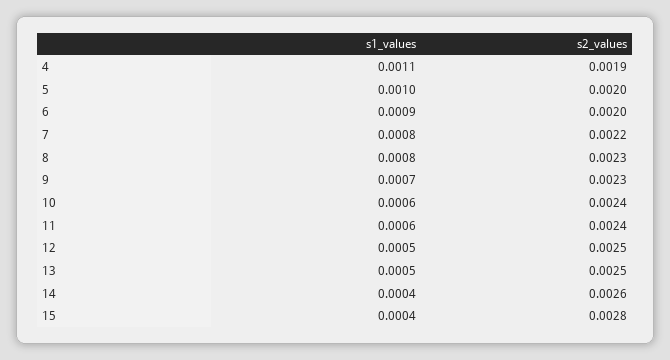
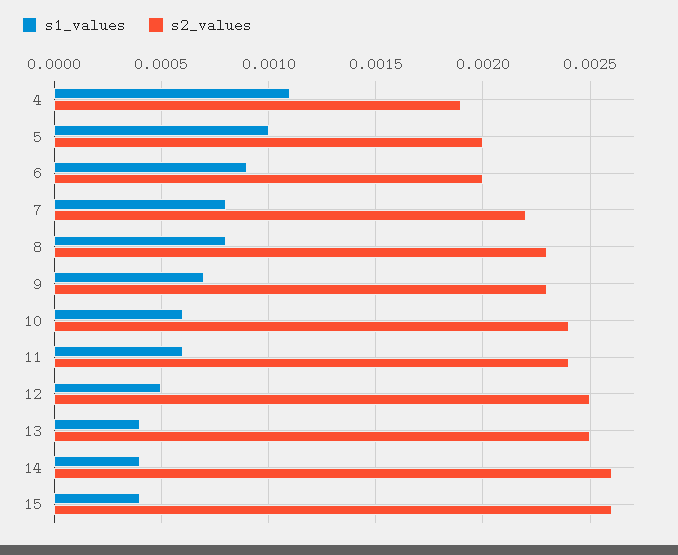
  {
    "s1_values": {
      "4": 0.0011,
      "5": 0.001,
      "6": 0.0009,
      "7": 0.0008,
      "8": 0.0008,
      "9": 0.0007,
      "10": 0.0006,
      "11": 0.0006,
      "12": 0.0005,
-     "13": 0.0005,
+     "13": 0.0004,
      "14": 0.0004,
      "15": 0.0004
    },
    "s2_values": {
      "4": 0.0019,
      "5": 0.002,
      "6": 0.002,
      "7": 0.0022,
      "8": 0.0023,
      "9": 0.0023,
      "10": 0.0024,
      "11": 0.0024,
      "12": 0.0025,
      "13": 0.0025,
      "14": 0.0026,
-     "15": 0.0028
+     "15": 0.0026
    }
  }

